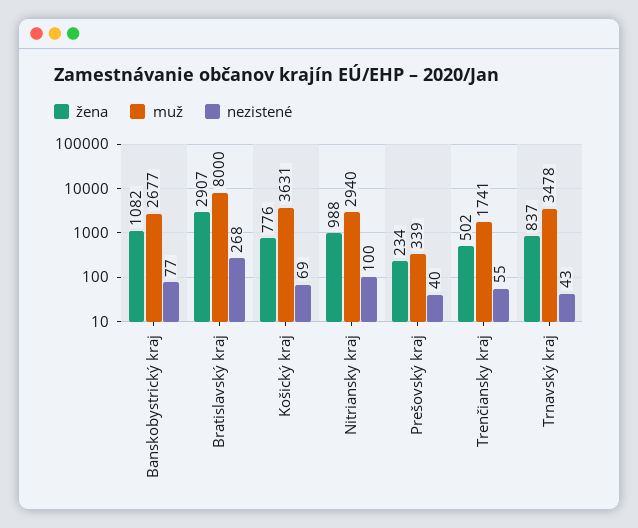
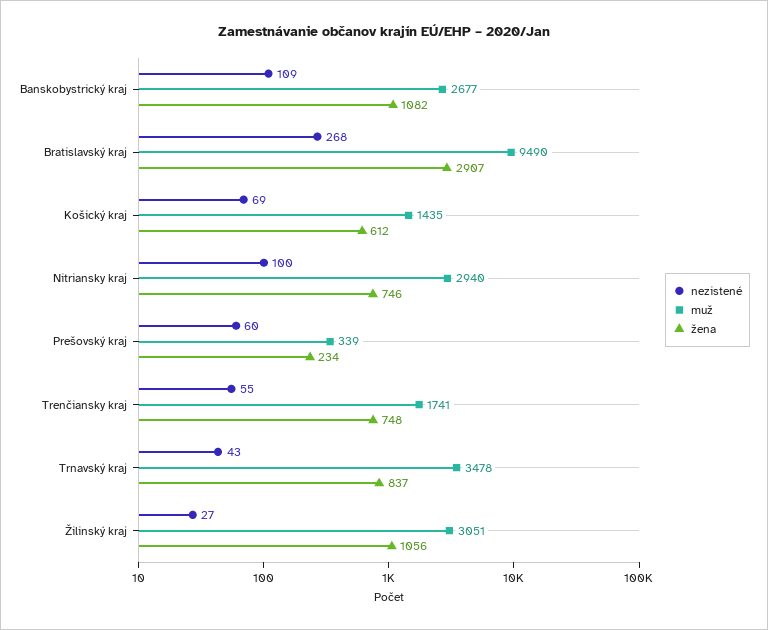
  {
    "žena": {
      "Banskobystrický kraj": 1082,
      "Bratislavský kraj": 2907,
-     "Košický kraj": 776,
+     "Košický kraj": 612,
-     "Nitriansky kraj": 988,
+     "Nitriansky kraj": 746,
      "Prešovský kraj": 234,
-     "Trenčiansky kraj": 502,
+     "Trenčiansky kraj": 748,
-     "Trnavský kraj": 837
+     "Trnavský kraj": 837,
+     "Žilinský kraj": 1056
    },
    "muž": {
      "Banskobystrický kraj": 2677,
-     "Bratislavský kraj": 8000,
+     "Bratislavský kraj": 9490,
-     "Košický kraj": 3631,
+     "Košický kraj": 1435,
      "Nitriansky kraj": 2940,
      "Prešovský kraj": 339,
      "Trenčiansky kraj": 1741,
-     "Trnavský kraj": 3478
+     "Trnavský kraj": 3478,
+     "Žilinský kraj": 3051
    },
    "nezistené": {
-     "Banskobystrický kraj": 77,
+     "Banskobystrický kraj": 109,
      "Bratislavský kraj": 268,
      "Košický kraj": 69,
      "Nitriansky kraj": 100,
-     "Prešovský kraj": 40,
+     "Prešovský kraj": 60,
      "Trenčiansky kraj": 55,
-     "Trnavský kraj": 43
+     "Trnavský kraj": 43,
+     "Žilinský kraj": 27
    }
  }

